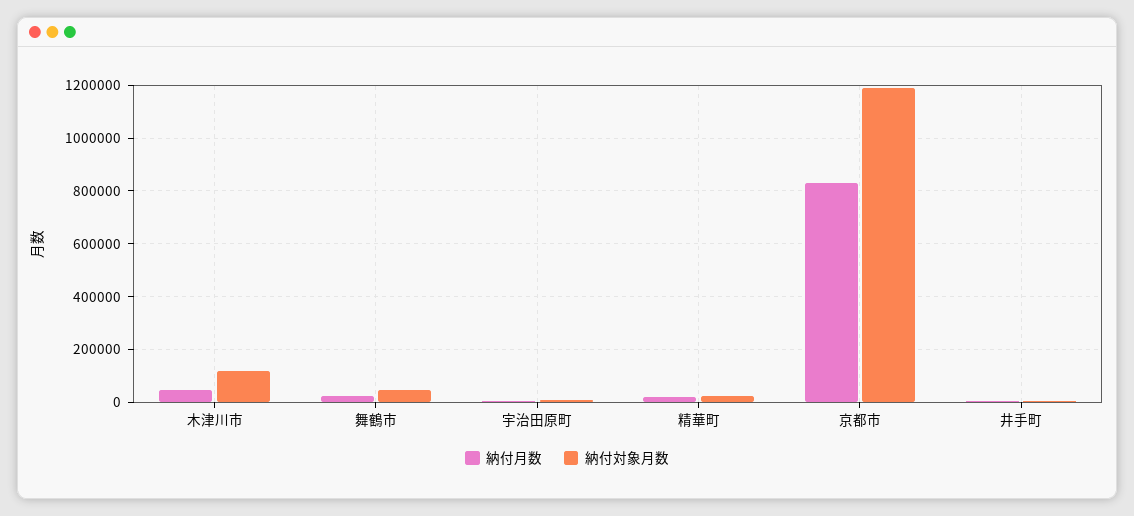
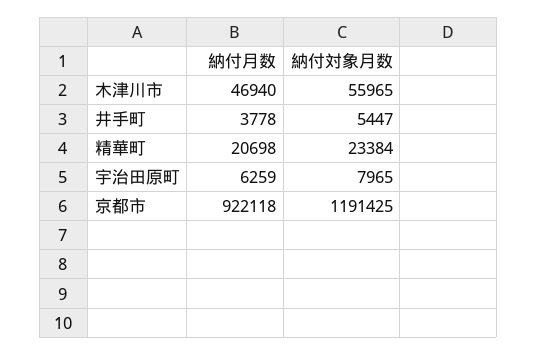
  {
    "納付月数": {
      "木津川市": 46940,
-     "舞鶴市": 25000,
      "宇治田原町": 6259,
      "精華町": 20698,
-     "京都市": 825000,
+     "京都市": 922118,
      "井手町": 3778
    },
    "納付対象月数": {
-     "木津川市": 125000,
+     "木津川市": 55965,
-     "舞鶴市": 50000,
      "宇治田原町": 7965,
      "精華町": 23384,
      "京都市": 1191425,
      "井手町": 5447
    }
  }

